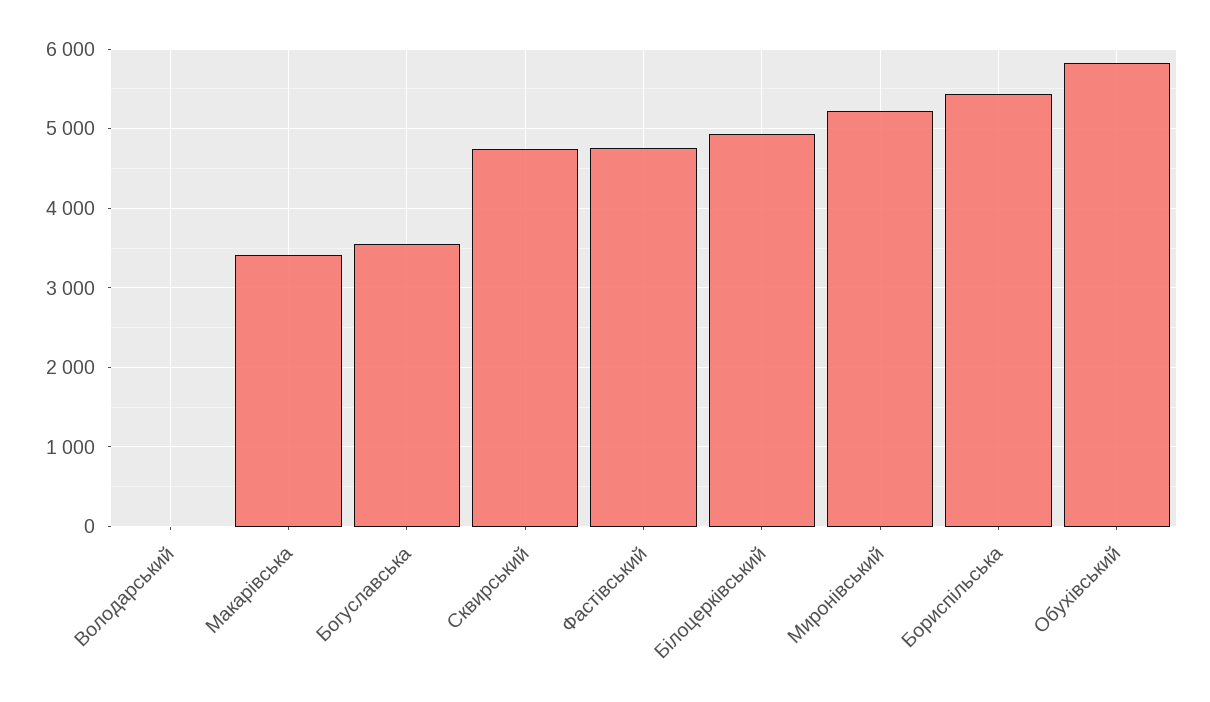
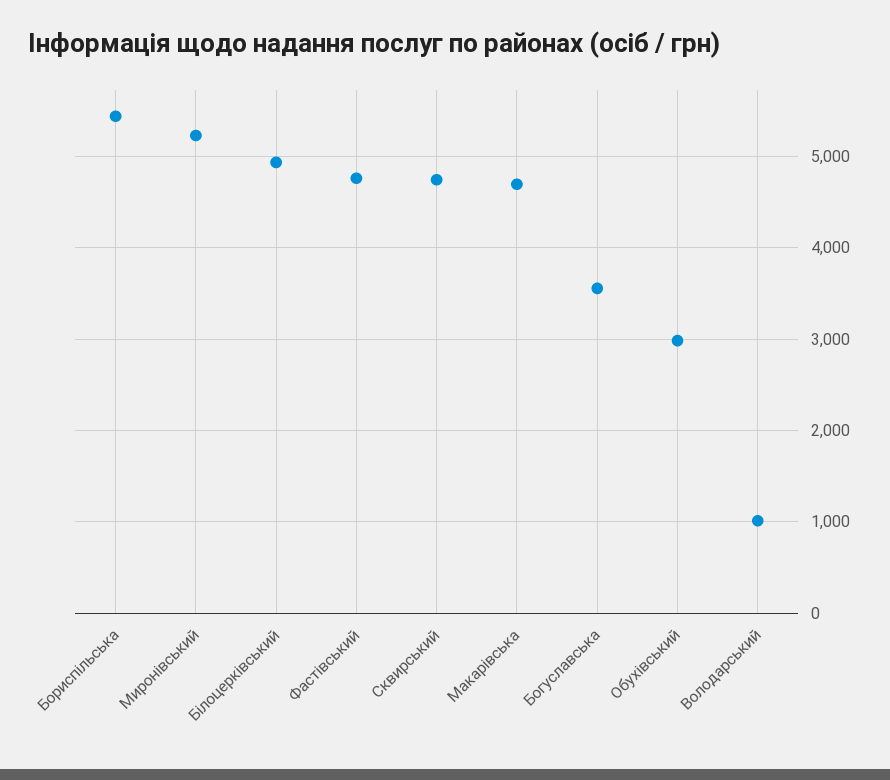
  {
-   "Володарський": 0,
+   "Володарський": 1000,
-   "Макарівська": 3400,
+   "Макарівська": 4700,
    "Богуславська": 3600,
    "Сквирський": 4700,
    "Фастівський": 4800,
    "Білоцерківський": 4900,
    "Миронівський": 5200,
    "Бориспільська": 5400,
-   "Обухівський": 5800
+   "Обухівський": 3000
  }

